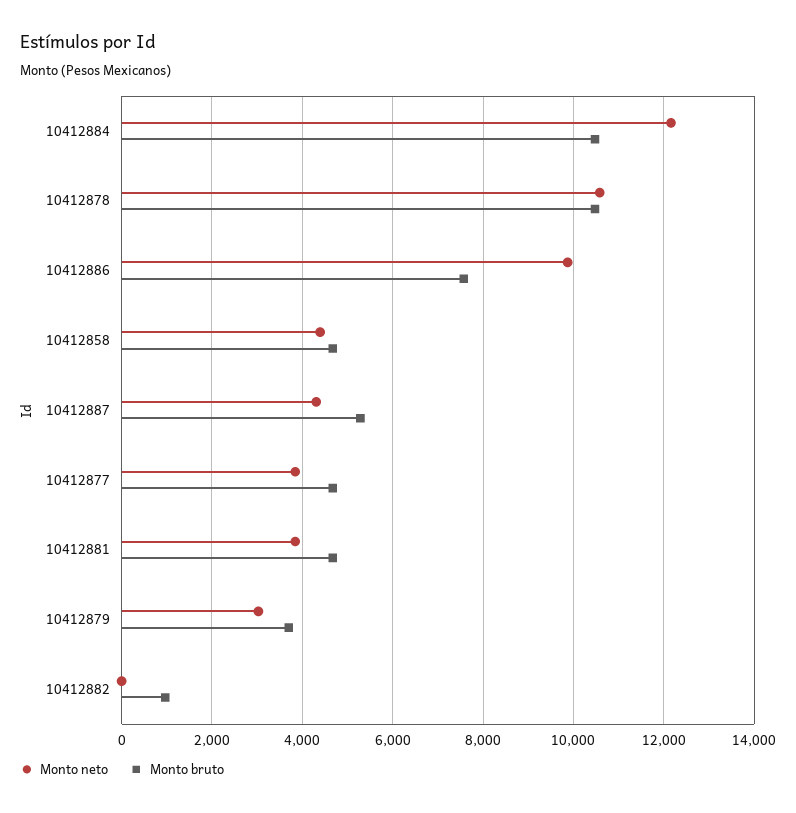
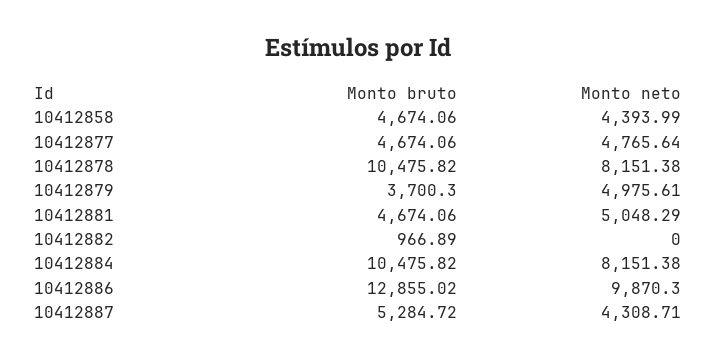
  {
    "Monto neto": {
-     "10412884": 12200,
+     "10412884": 8151.38,
-     "10412878": 10600,
+     "10412878": 8151.38,
      "10412886": 9870.3,
      "10412858": 4393.99,
      "10412887": 4308.71,
-     "10412877": 3800,
+     "10412877": 4765.64,
-     "10412881": 3800,
+     "10412881": 5048.29,
-     "10412879": 3000,
+     "10412879": 4975.61,
      "10412882": 0
    },
    "Monto bruto": {
      "10412884": 10475.82,
      "10412878": 10475.82,
-     "10412886": 7600,
+     "10412886": 12855.02,
      "10412858": 4674.06,
      "10412887": 5284.72,
      "10412877": 4674.06,
      "10412881": 4674.06,
      "10412879": 3700.3,
      "10412882": 966.89
    }
  }

